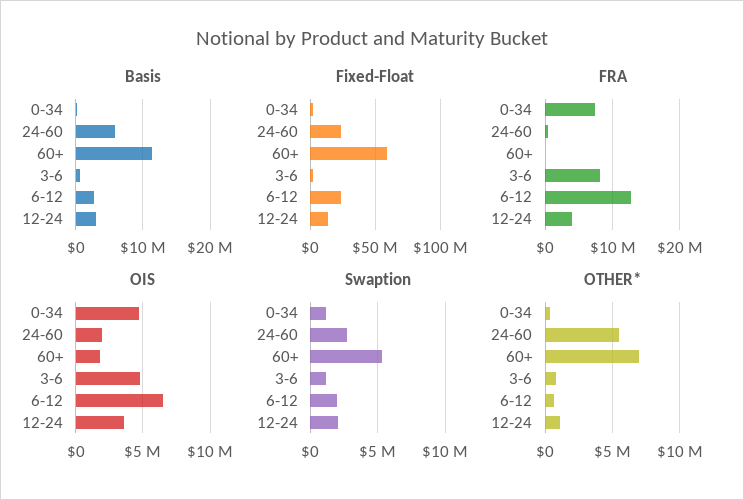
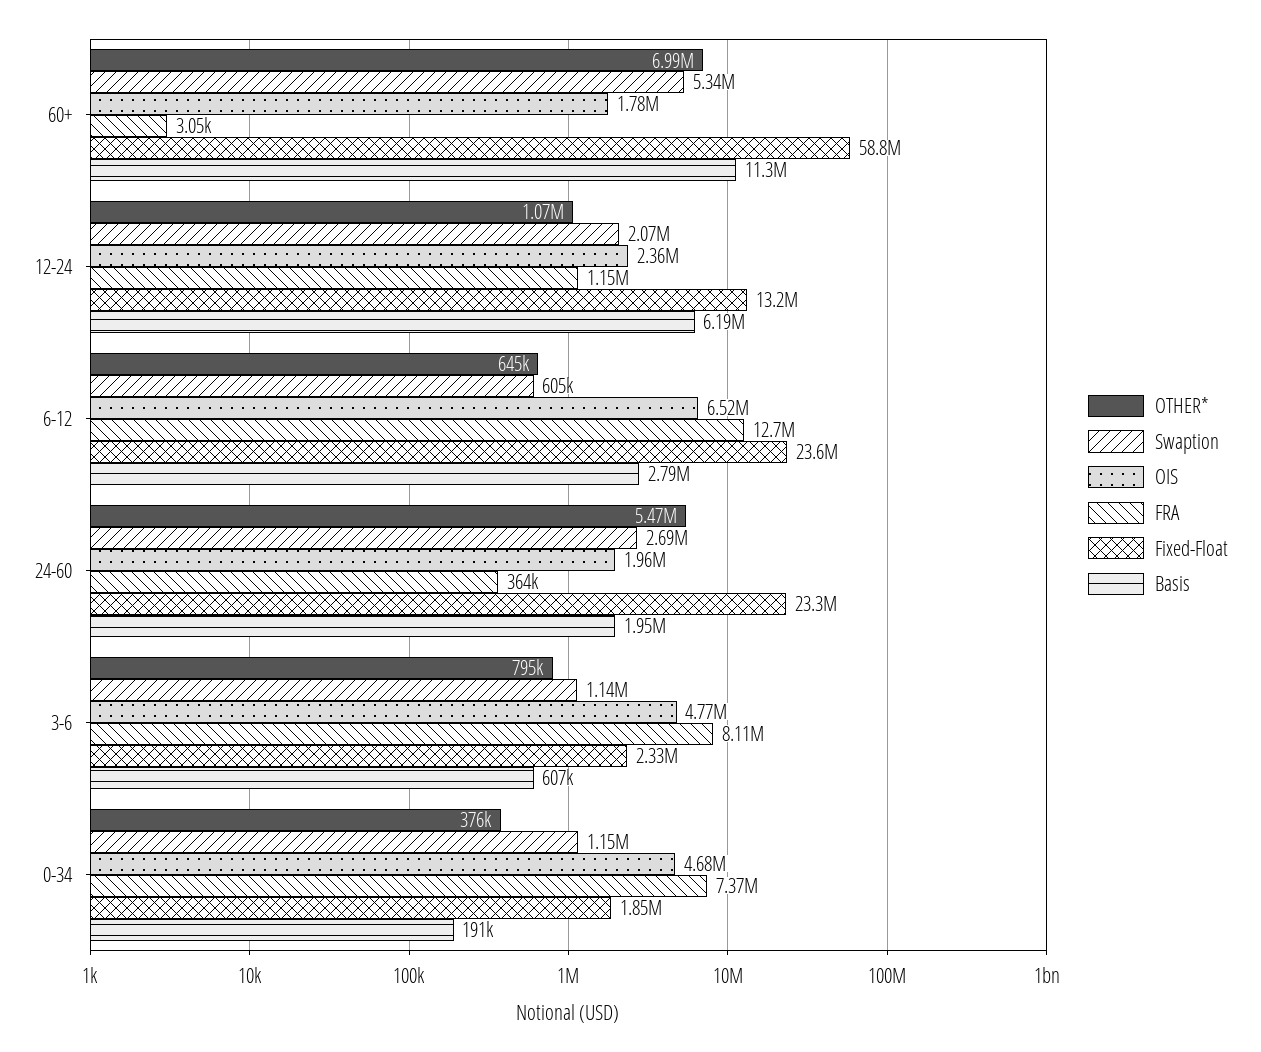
  {
    "Basis": {
      "0-34": 191000,
-     "24-60": 6000000,
+     "24-60": 1950000,
      "60+": 11300000,
      "3-6": 607000,
      "6-12": 2790000,
-     "12-24": 3000000
+     "12-24": 6190000
    },
    "Fixed-Float": {
      "0-34": 1850000,
      "24-60": 23300000,
      "60+": 58800000,
      "3-6": 2330000,
      "6-12": 23600000,
      "12-24": 13200000
    },
    "FRA": {
      "0-34": 7370000,
      "24-60": 364000,
      "60+": 3050,
      "3-6": 8110000,
      "6-12": 12700000,
-     "12-24": 4000000
+     "12-24": 1150000
    },
    "OIS": {
      "0-34": 4680000,
      "24-60": 1960000,
      "60+": 1780000,
      "3-6": 4770000,
      "6-12": 6520000,
-     "12-24": 3500000
+     "12-24": 2360000
    },
    "Swaption": {
      "0-34": 1150000,
      "24-60": 2690000,
      "60+": 5340000,
      "3-6": 1140000,
-     "6-12": 2000000,
+     "6-12": 605000,
      "12-24": 2070000
    },
    "OTHER*": {
      "0-34": 376000,
      "24-60": 5470000,
      "60+": 6990000,
      "3-6": 795000,
      "6-12": 645000,
      "12-24": 1070000
    }
  }

